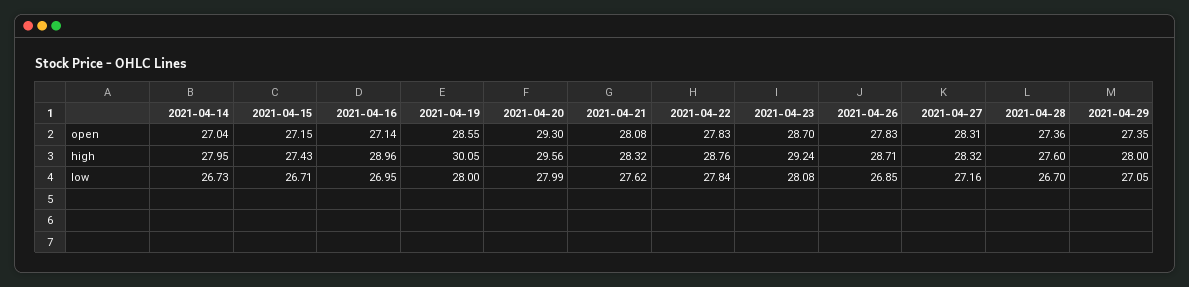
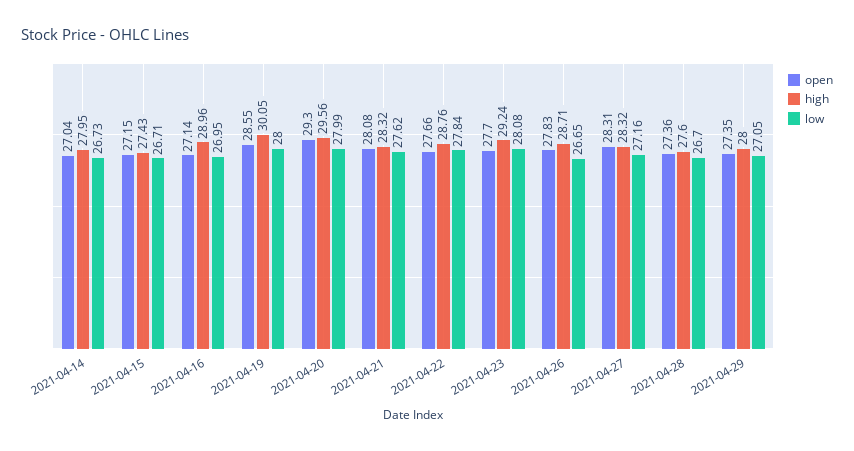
  {
    "open": {
      "2021-04-14": 27.04,
      "2021-04-15": 27.15,
      "2021-04-16": 27.14,
      "2021-04-19": 28.55,
      "2021-04-20": 29.3,
      "2021-04-21": 28.08,
-     "2021-04-22": 27.83,
+     "2021-04-22": 27.66,
-     "2021-04-23": 28.7,
+     "2021-04-23": 27.7,
      "2021-04-26": 27.83,
      "2021-04-27": 28.31,
      "2021-04-28": 27.36,
      "2021-04-29": 27.35
    },
    "high": {
      "2021-04-14": 27.95,
      "2021-04-15": 27.43,
      "2021-04-16": 28.96,
      "2021-04-19": 30.05,
      "2021-04-20": 29.56,
      "2021-04-21": 28.32,
      "2021-04-22": 28.76,
      "2021-04-23": 29.24,
      "2021-04-26": 28.71,
      "2021-04-27": 28.32,
      "2021-04-28": 27.6,
      "2021-04-29": 28
    },
    "low": {
      "2021-04-14": 26.73,
      "2021-04-15": 26.71,
      "2021-04-16": 26.95,
      "2021-04-19": 28,
      "2021-04-20": 27.99,
      "2021-04-21": 27.62,
      "2021-04-22": 27.84,
      "2021-04-23": 28.08,
-     "2021-04-26": 26.85,
+     "2021-04-26": 26.65,
      "2021-04-27": 27.16,
      "2021-04-28": 26.7,
      "2021-04-29": 27.05
    }
  }

